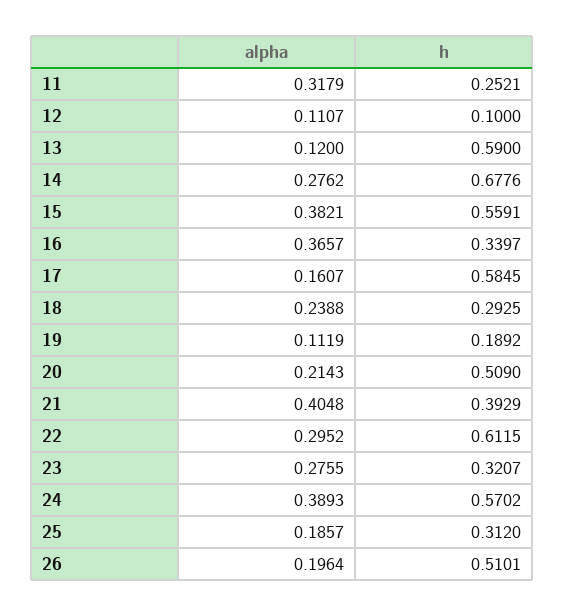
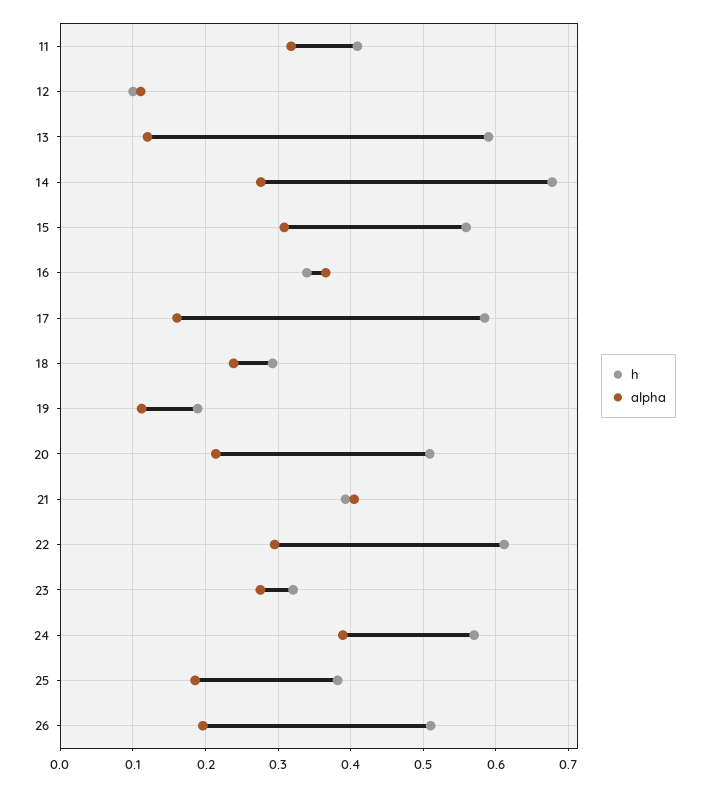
  {
    "alpha": {
      "11": 0.3179,
      "12": 0.1107,
      "13": 0.12,
      "14": 0.2762,
-     "15": 0.3821,
+     "15": 0.31,
      "16": 0.3657,
      "17": 0.1607,
      "18": 0.2388,
      "19": 0.1119,
      "20": 0.2143,
      "21": 0.4048,
      "22": 0.2952,
      "23": 0.2755,
      "24": 0.3893,
      "25": 0.1857,
      "26": 0.1964
    },
    "h": {
-     "11": 0.2521,
+     "11": 0.41,
      "12": 0.1,
      "13": 0.59,
      "14": 0.6776,
      "15": 0.5591,
      "16": 0.3397,
      "17": 0.5845,
      "18": 0.2925,
      "19": 0.1892,
      "20": 0.509,
      "21": 0.3929,
      "22": 0.6115,
      "23": 0.3207,
      "24": 0.5702,
-     "25": 0.312,
+     "25": 0.38,
      "26": 0.5101
    }
  }

